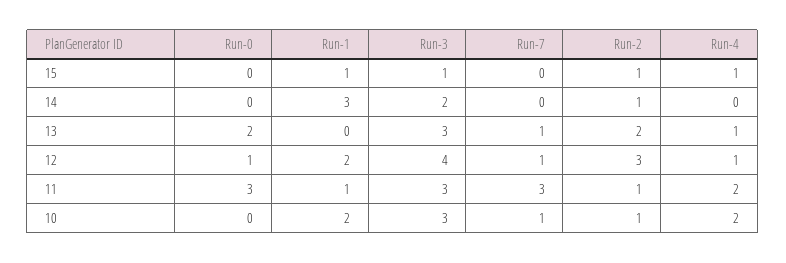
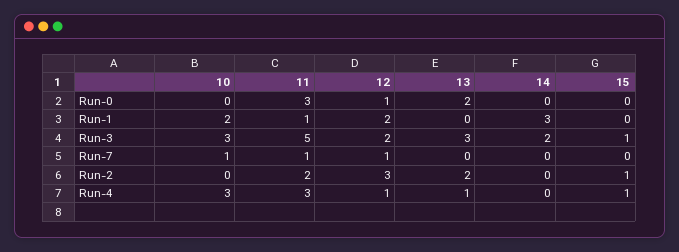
  {
    "Run-0": {
      "15": 0,
      "14": 0,
      "13": 2,
      "12": 1,
      "11": 3,
      "10": 0
    },
    "Run-1": {
-     "15": 1,
+     "15": 0,
      "14": 3,
      "13": 0,
      "12": 2,
      "11": 1,
      "10": 2
    },
    "Run-3": {
      "15": 1,
      "14": 2,
      "13": 3,
-     "12": 4,
+     "12": 2,
-     "11": 3,
+     "11": 5,
      "10": 3
    },
    "Run-7": {
      "15": 0,
      "14": 0,
-     "13": 1,
+     "13": 0,
      "12": 1,
-     "11": 3,
+     "11": 1,
      "10": 1
    },
    "Run-2": {
      "15": 1,
-     "14": 1,
+     "14": 0,
      "13": 2,
      "12": 3,
-     "11": 1,
+     "11": 2,
-     "10": 1
+     "10": 0
    },
    "Run-4": {
      "15": 1,
      "14": 0,
      "13": 1,
      "12": 1,
-     "11": 2,
+     "11": 3,
-     "10": 2
+     "10": 3
    }
  }

